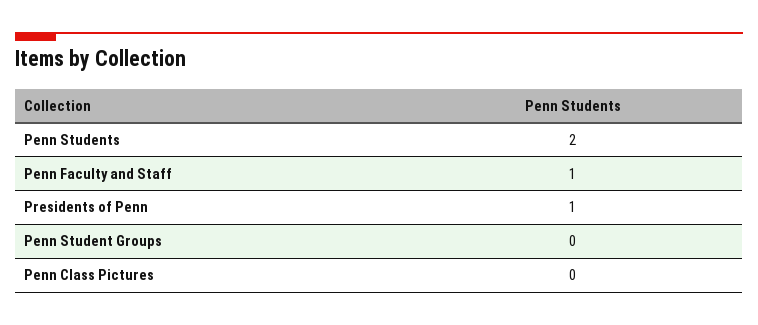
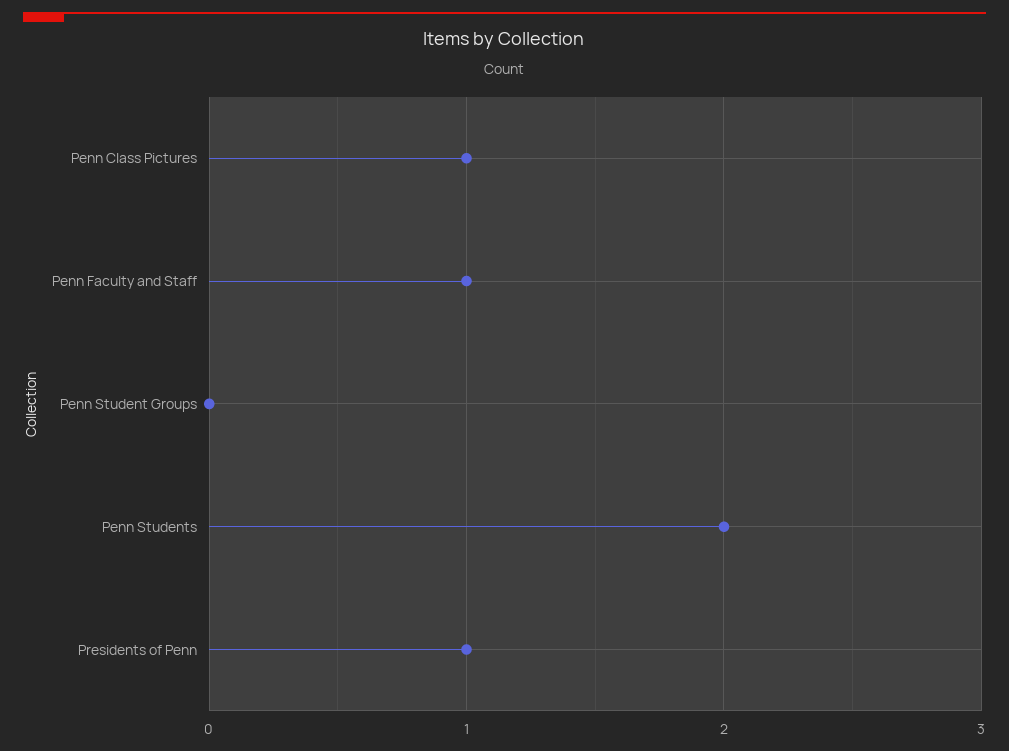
  {
    "Penn Students": 2,
    "Penn Faculty and Staff": 1,
    "Presidents of Penn": 1,
    "Penn Student Groups": 0,
-   "Penn Class Pictures": 0
+   "Penn Class Pictures": 1
  }

